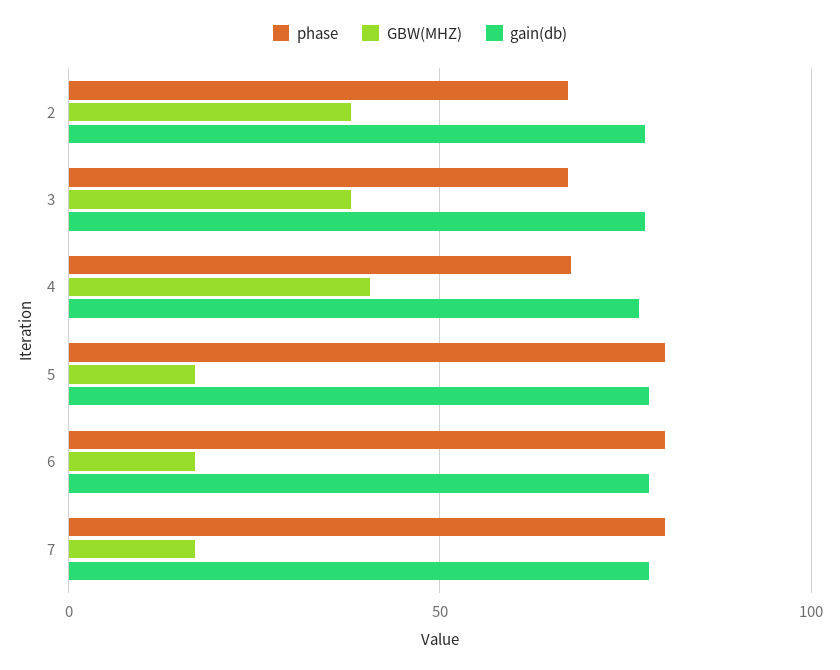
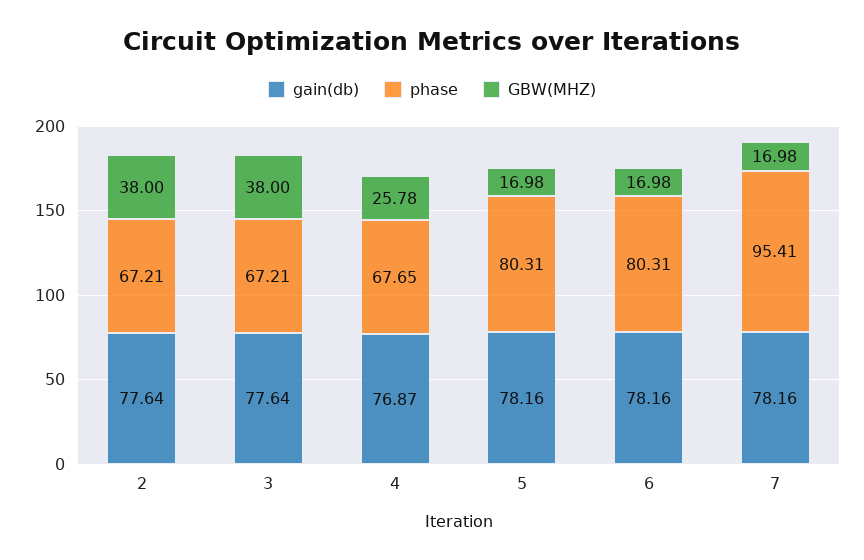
  {
    "phase": {
      "2": 67.21,
      "3": 67.21,
      "4": 67.65,
      "5": 80.31,
      "6": 80.31,
-     "7": 80
+     "7": 95.41
    },
    "GBW(MHZ)": {
      "2": 38,
      "3": 38,
-     "4": 40,
+     "4": 25.78,
      "5": 16.98,
      "6": 16.98,
      "7": 16.98
    },
    "gain(db)": {
      "2": 77.64,
      "3": 77.64,
      "4": 76.87,
      "5": 78.16,
      "6": 78.16,
      "7": 78.16
    }
  }

